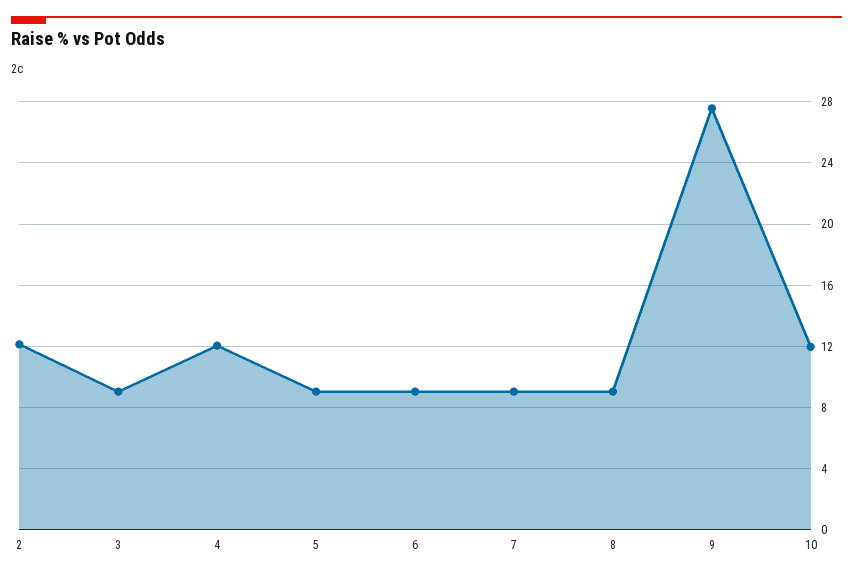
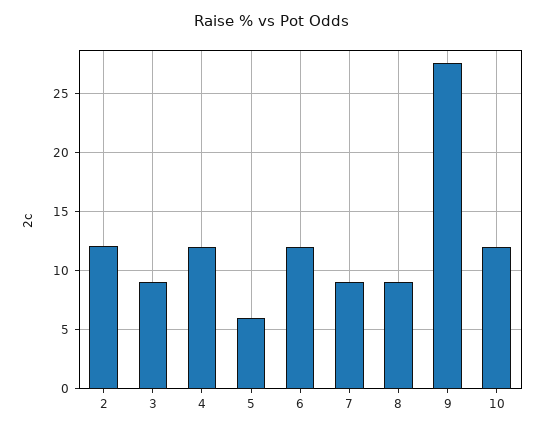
  {
    "2": 12,
    "3": 9,
    "4": 12,
-   "5": 9,
+   "5": 6,
-   "6": 9,
+   "6": 12,
    "7": 9,
    "8": 9,
    "9": 27.5,
    "10": 12
  }

